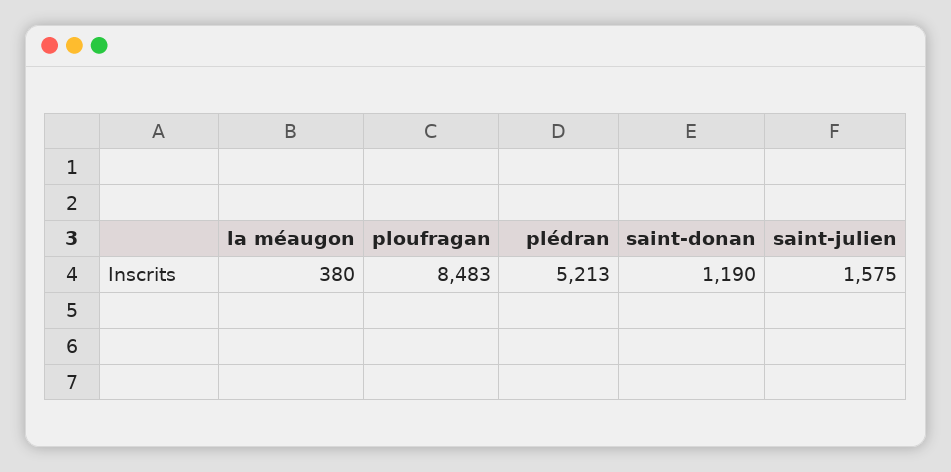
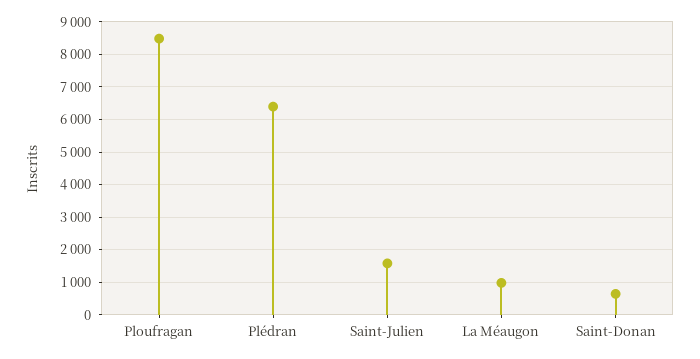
  {
-   "la méaugon": 380,
+   "la méaugon": 1000,
    "ploufragan": 8483,
-   "plédran": 5213,
+   "plédran": 6400,
-   "saint-donan": 1190,
+   "saint-donan": 600,
    "saint-julien": 1575
  }

